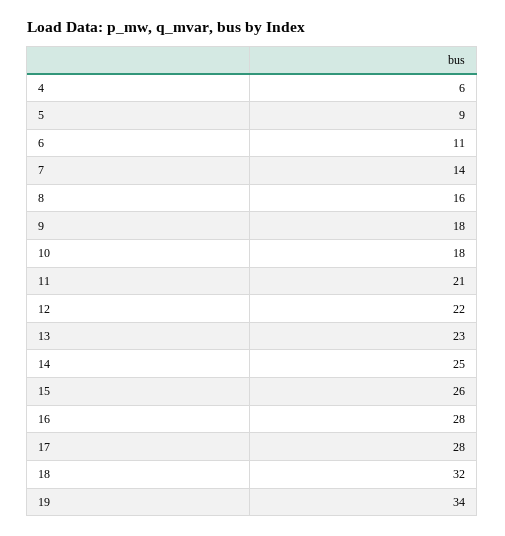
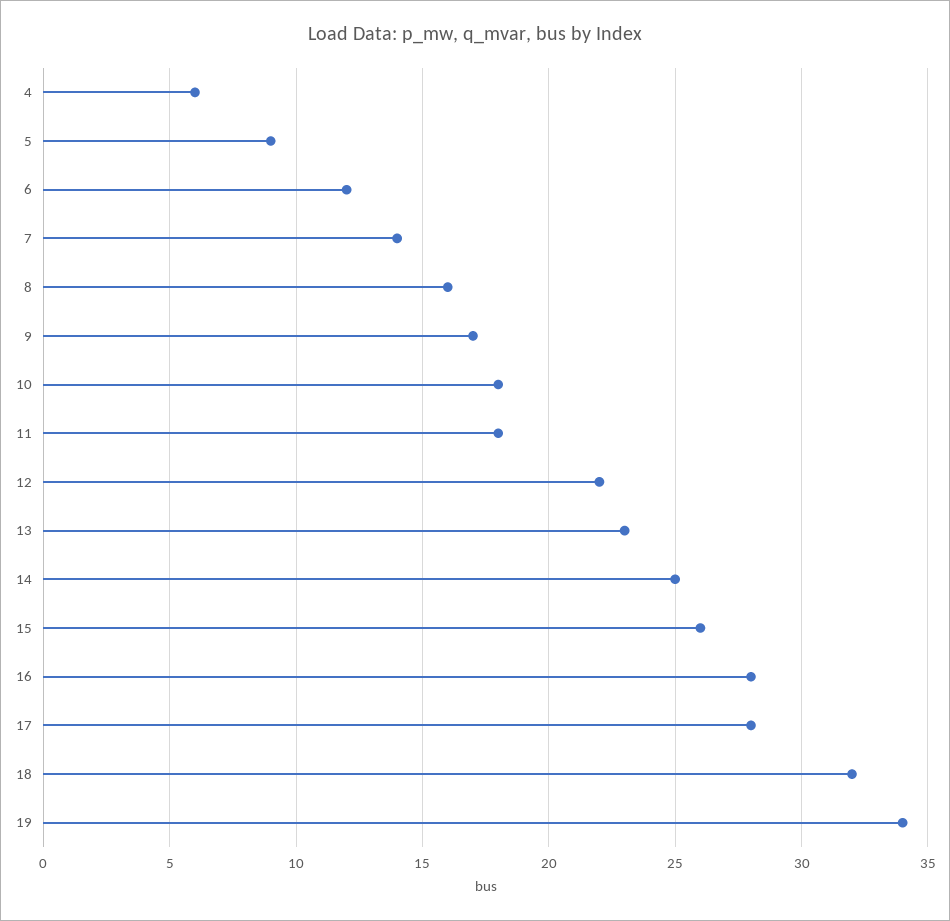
  {
    "4": 6,
    "5": 9,
-   "6": 11,
+   "6": 12,
    "7": 14,
    "8": 16,
-   "9": 18,
+   "9": 17,
    "10": 18,
-   "11": 21,
+   "11": 18,
    "12": 22,
    "13": 23,
    "14": 25,
    "15": 26,
    "16": 28,
    "17": 28,
    "18": 32,
    "19": 34
  }

